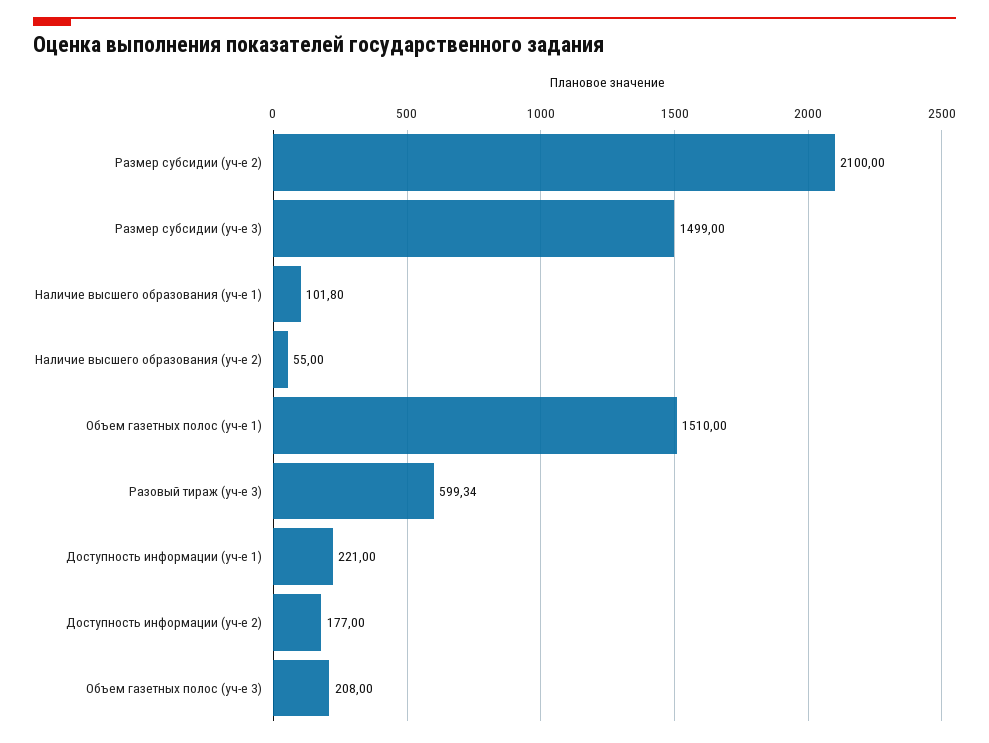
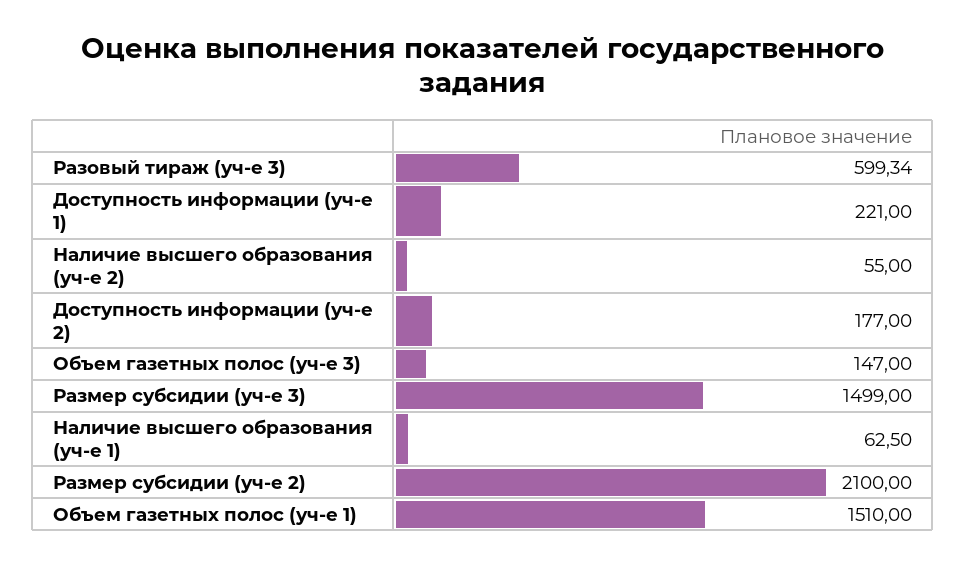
  {
    "Размер субсидии (уч-е 2)": 2100,
    "Размер субсидии (уч-е 3)": 1499,
-   "Наличие высшего образования (уч-е 1)": 101.8,
+   "Наличие высшего образования (уч-е 1)": 62.5,
    "Наличие высшего образования (уч-е 2)": 55,
    "Объем газетных полос (уч-е 1)": 1510,
    "Разовый тираж (уч-е 3)": 599.34,
    "Доступность информации (уч-е 1)": 221,
    "Доступность информации (уч-е 2)": 177,
-   "Объем газетных полос (уч-е 3)": 208
+   "Объем газетных полос (уч-е 3)": 147
  }

